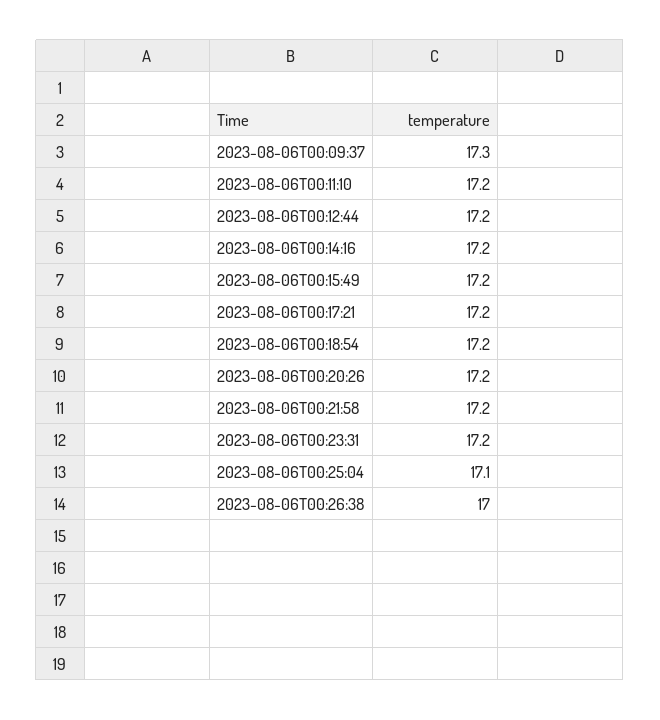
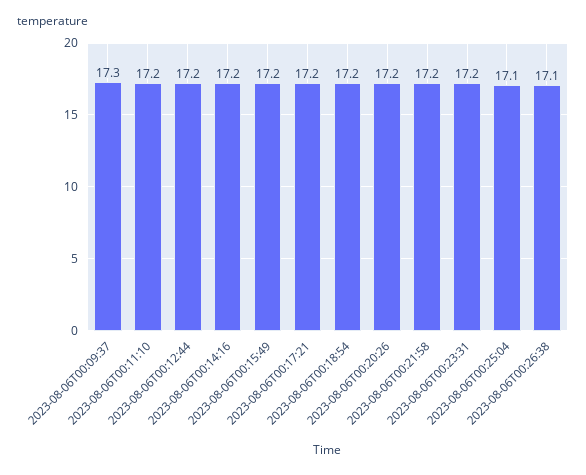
  {
    "2023-08-06T00:09:37": 17.3,
    "2023-08-06T00:11:10": 17.2,
    "2023-08-06T00:12:44": 17.2,
    "2023-08-06T00:14:16": 17.2,
    "2023-08-06T00:15:49": 17.2,
    "2023-08-06T00:17:21": 17.2,
    "2023-08-06T00:18:54": 17.2,
    "2023-08-06T00:20:26": 17.2,
    "2023-08-06T00:21:58": 17.2,
    "2023-08-06T00:23:31": 17.2,
    "2023-08-06T00:25:04": 17.1,
-   "2023-08-06T00:26:38": 17
+   "2023-08-06T00:26:38": 17.1
  }

